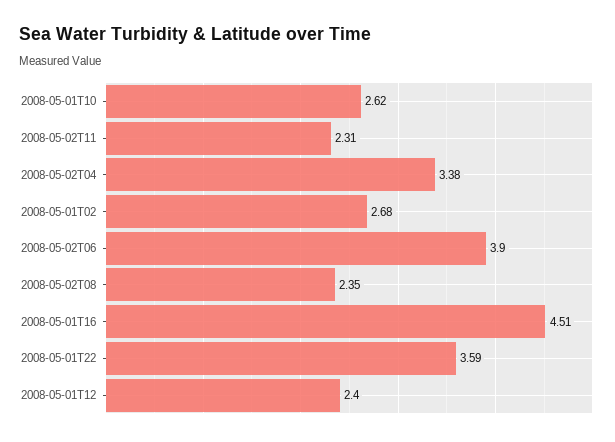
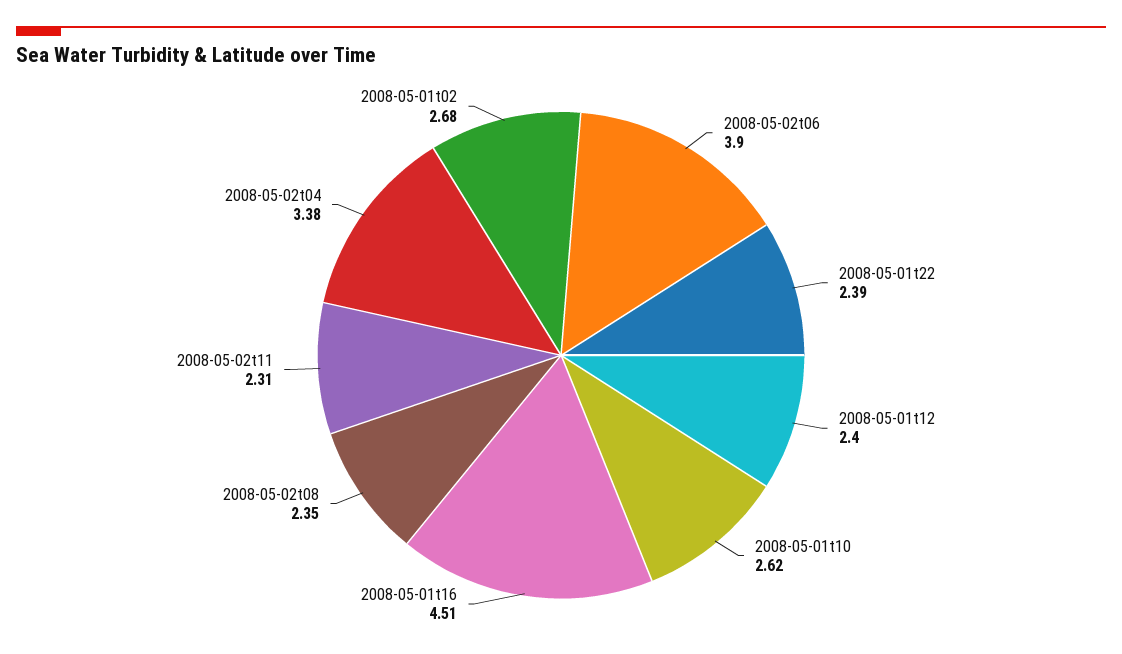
  {
    "2008-05-01T10": 2.62,
    "2008-05-02T11": 2.31,
    "2008-05-02T04": 3.38,
    "2008-05-01T02": 2.68,
    "2008-05-02T06": 3.9,
    "2008-05-02T08": 2.35,
    "2008-05-01T16": 4.51,
-   "2008-05-01T22": 3.59,
+   "2008-05-01T22": 2.39,
    "2008-05-01T12": 2.4
  }

